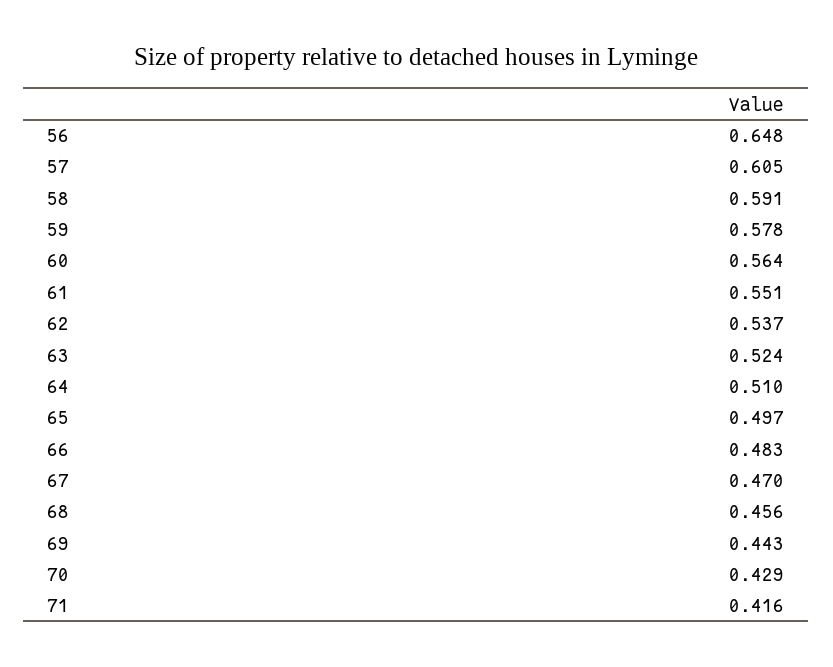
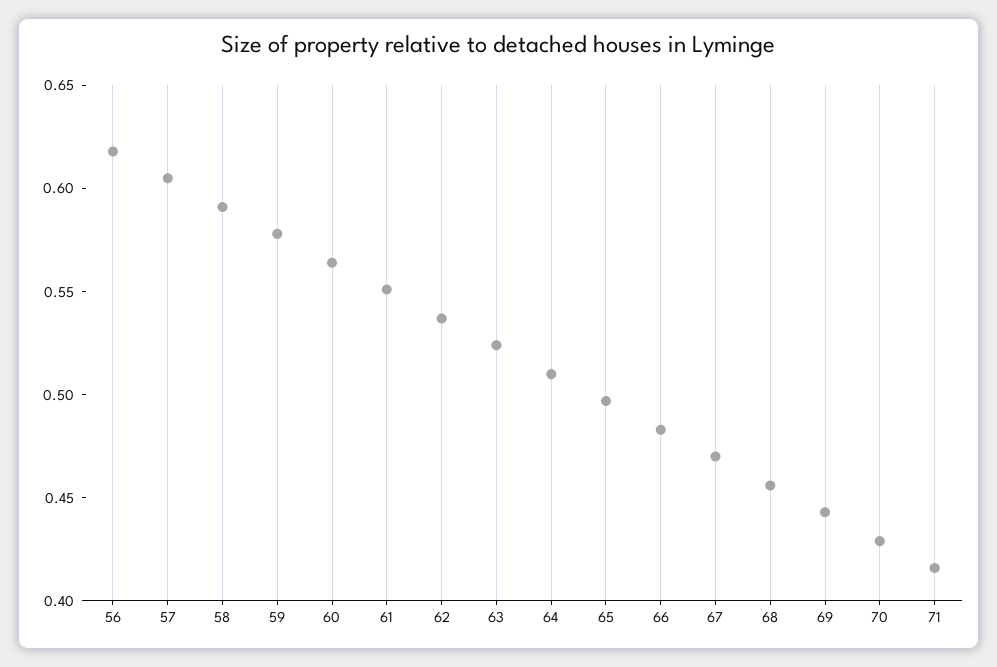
  {
-   "56": 0.648,
+   "56": 0.62,
    "57": 0.605,
    "58": 0.591,
    "59": 0.578,
    "60": 0.564,
    "61": 0.551,
    "62": 0.537,
    "63": 0.524,
    "64": 0.51,
    "65": 0.497,
    "66": 0.483,
    "67": 0.47,
    "68": 0.456,
    "69": 0.443,
    "70": 0.429,
    "71": 0.416
  }

